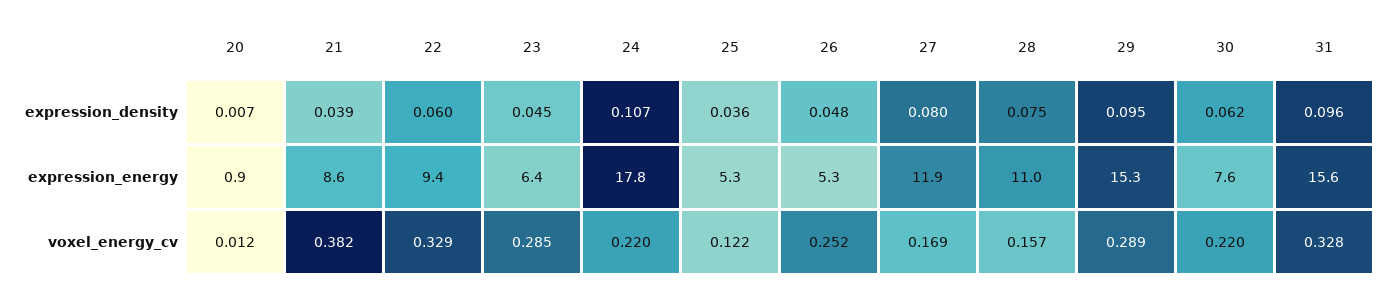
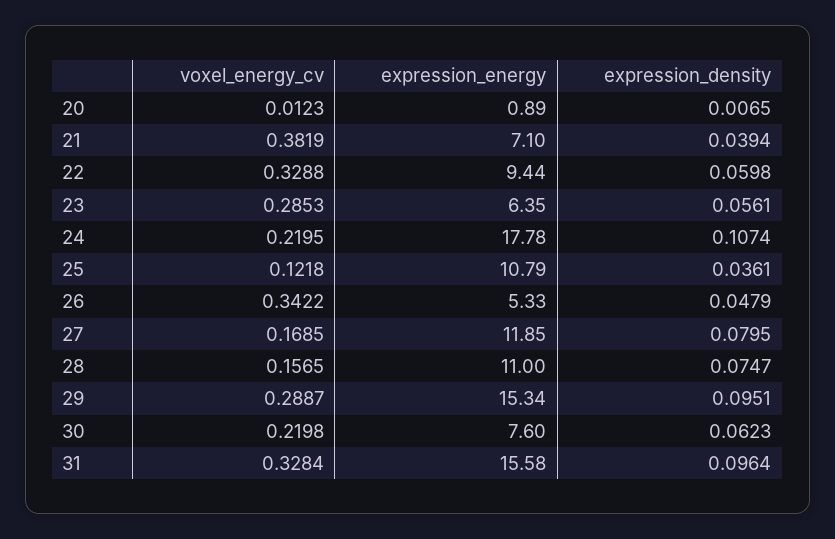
  {
    "20": {
      "expression_density": 0.0065,
      "expression_energy": 0.89,
      "voxel_energy_cv": 0.0123
    },
    "21": {
      "expression_density": 0.0394,
-     "expression_energy": 8.6,
+     "expression_energy": 7.1,
      "voxel_energy_cv": 0.3819
    },
    "22": {
      "expression_density": 0.0598,
      "expression_energy": 9.44,
      "voxel_energy_cv": 0.3288
    },
    "23": {
-     "expression_density": 0.045,
+     "expression_density": 0.0561,
      "expression_energy": 6.35,
      "voxel_energy_cv": 0.2853
    },
    "24": {
      "expression_density": 0.1074,
      "expression_energy": 17.78,
      "voxel_energy_cv": 0.2195
    },
    "25": {
      "expression_density": 0.0361,
-     "expression_energy": 5.3,
+     "expression_energy": 10.79,
      "voxel_energy_cv": 0.1218
    },
    "26": {
      "expression_density": 0.0479,
      "expression_energy": 5.33,
-     "voxel_energy_cv": 0.252
+     "voxel_energy_cv": 0.3422
    },
    "27": {
      "expression_density": 0.0795,
      "expression_energy": 11.85,
      "voxel_energy_cv": 0.1685
    },
    "28": {
      "expression_density": 0.0747,
      "expression_energy": 11,
      "voxel_energy_cv": 0.1565
    },
    "29": {
      "expression_density": 0.0951,
      "expression_energy": 15.34,
      "voxel_energy_cv": 0.2887
    },
    "30": {
      "expression_density": 0.0623,
      "expression_energy": 7.6,
      "voxel_energy_cv": 0.2198
    },
    "31": {
      "expression_density": 0.0964,
      "expression_energy": 15.58,
      "voxel_energy_cv": 0.3284
    }
  }

